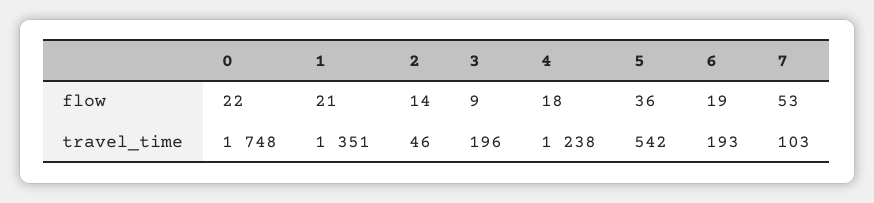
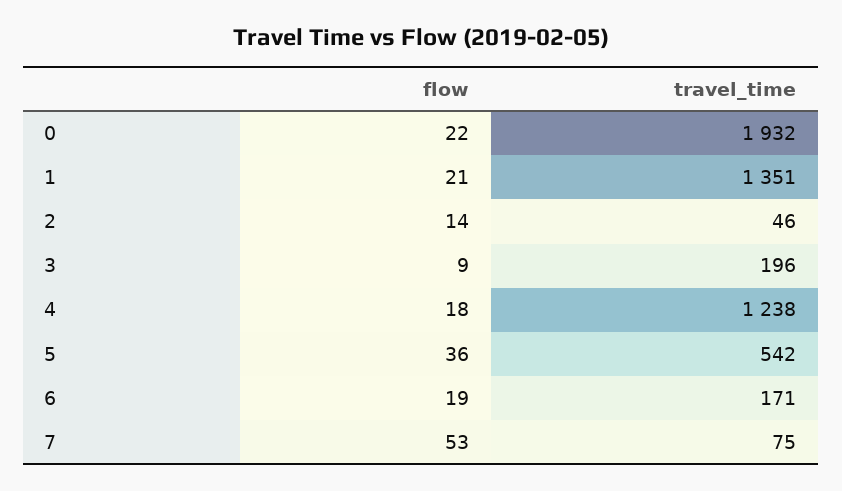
  {
    "0": {
      "flow": 22,
-     "travel_time": 1748
+     "travel_time": 1932
    },
    "1": {
      "flow": 21,
      "travel_time": 1351
    },
    "2": {
      "flow": 14,
      "travel_time": 46
    },
    "3": {
      "flow": 9,
      "travel_time": 196
    },
    "4": {
      "flow": 18,
      "travel_time": 1238
    },
    "5": {
      "flow": 36,
      "travel_time": 542
    },
    "6": {
      "flow": 19,
-     "travel_time": 193
+     "travel_time": 171
    },
    "7": {
      "flow": 53,
-     "travel_time": 103
+     "travel_time": 75
    }
  }

